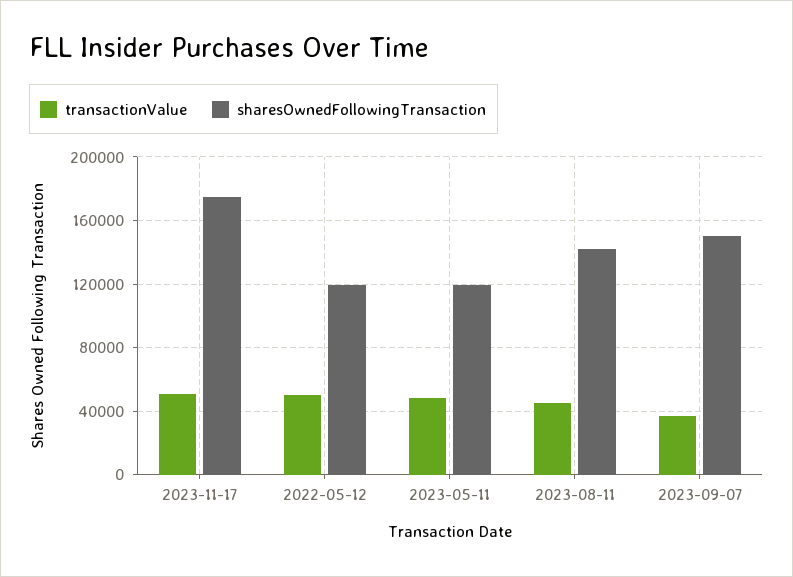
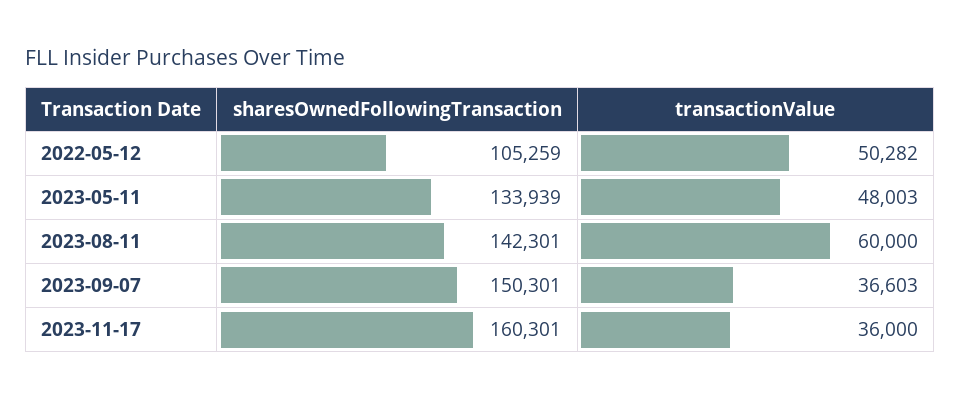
  {
    "transactionValue": {
-     "2023-11-17": 50000,
+     "2023-11-17": 36000,
      "2022-05-12": 50282,
      "2023-05-11": 48003,
-     "2023-08-11": 45000,
+     "2023-08-11": 60000,
      "2023-09-07": 36603
    },
    "sharesOwnedFollowingTransaction": {
-     "2023-11-17": 175000,
+     "2023-11-17": 160301,
-     "2022-05-12": 120000,
+     "2022-05-12": 105259,
-     "2023-05-11": 120000,
+     "2023-05-11": 133939,
      "2023-08-11": 142301,
      "2023-09-07": 150301
    }
  }

